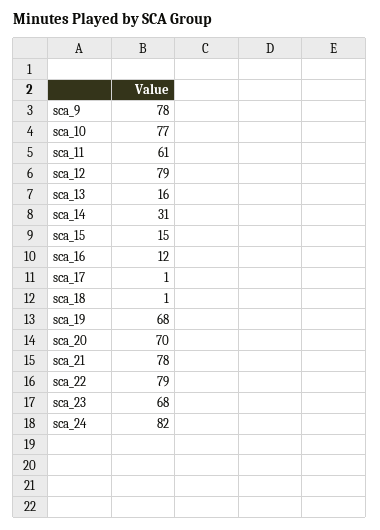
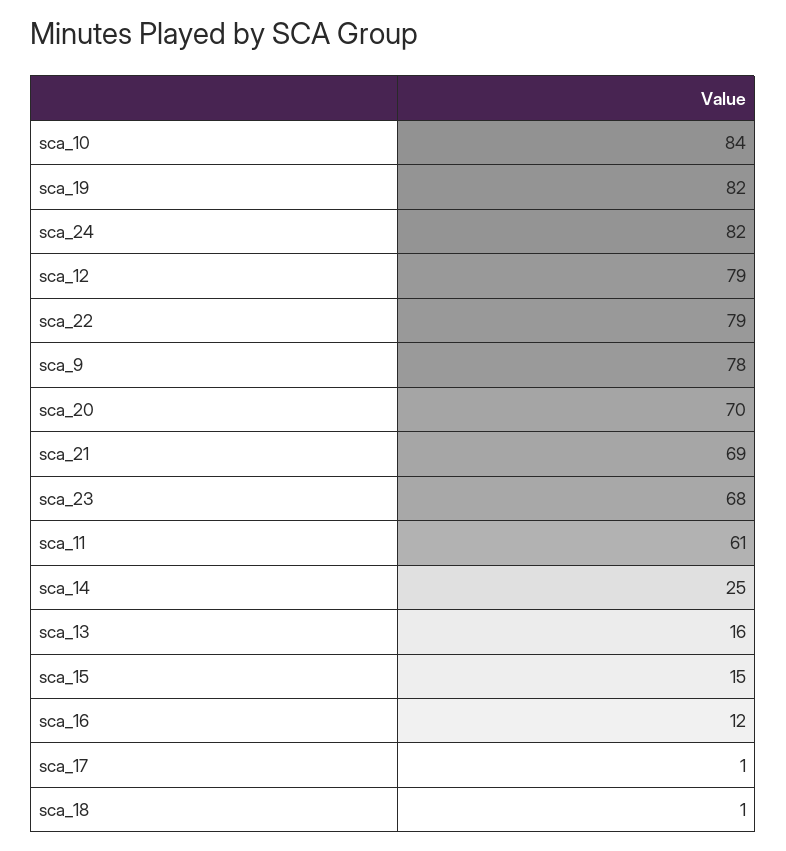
  {
    "sca_9": 78,
-   "sca_10": 77,
+   "sca_10": 84,
    "sca_11": 61,
    "sca_12": 79,
    "sca_13": 16,
-   "sca_14": 31,
+   "sca_14": 25,
    "sca_15": 15,
    "sca_16": 12,
    "sca_17": 1,
    "sca_18": 1,
-   "sca_19": 68,
+   "sca_19": 82,
    "sca_20": 70,
-   "sca_21": 78,
+   "sca_21": 69,
    "sca_22": 79,
    "sca_23": 68,
    "sca_24": 82
  }

